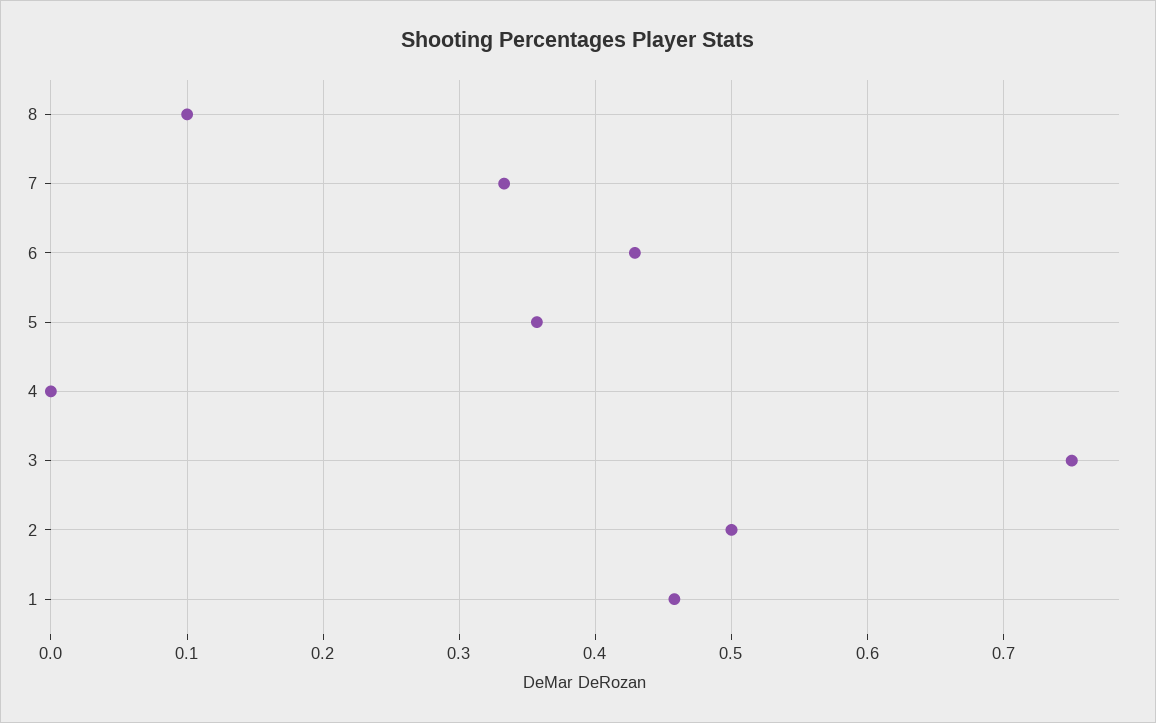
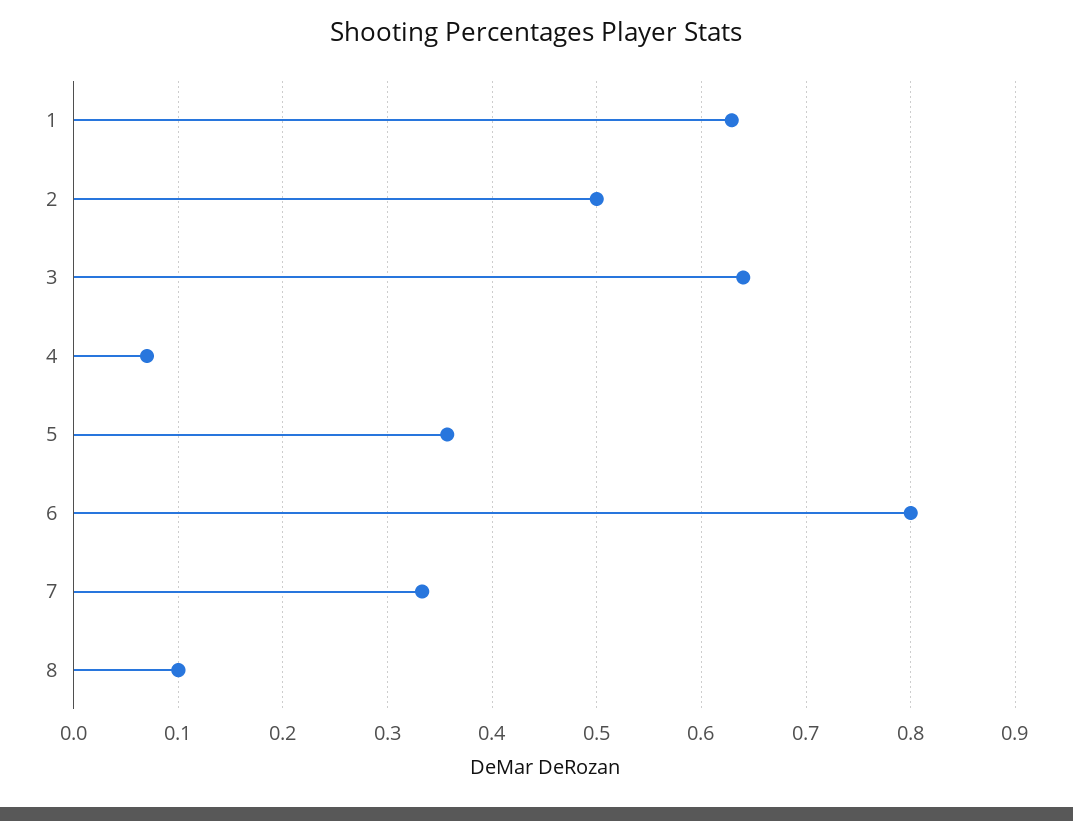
  {
    "8": 0.1,
    "7": 0.33,
-   "6": 0.43,
+   "6": 0.8,
    "5": 0.36,
-   "4": 0,
+   "4": 0.07,
-   "3": 0.75,
+   "3": 0.64,
    "2": 0.5,
-   "1": 0.46
+   "1": 0.63
  }

